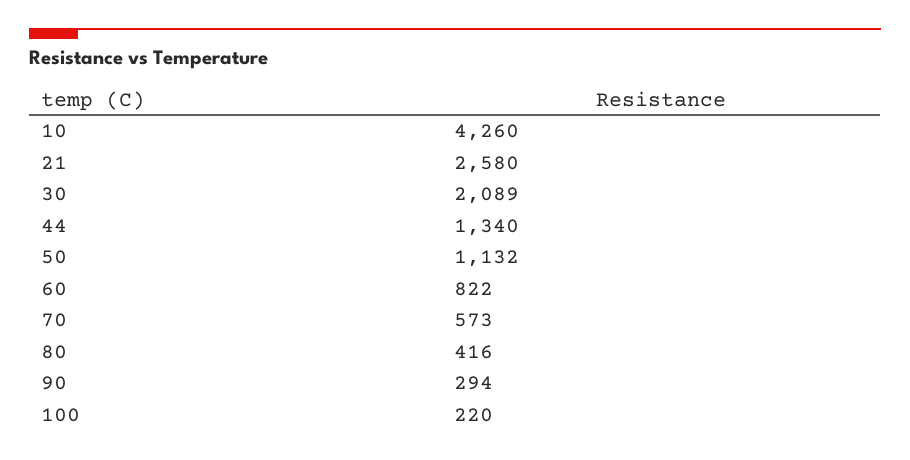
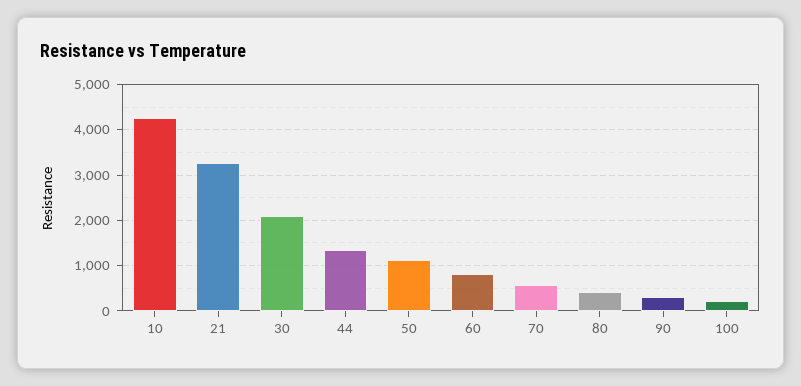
  {
    "10": 4260,
-   "21": 2580,
+   "21": 3200,
    "30": 2089,
    "44": 1340,
    "50": 1132,
    "60": 822,
    "70": 573,
    "80": 416,
    "90": 294,
    "100": 220
  }

